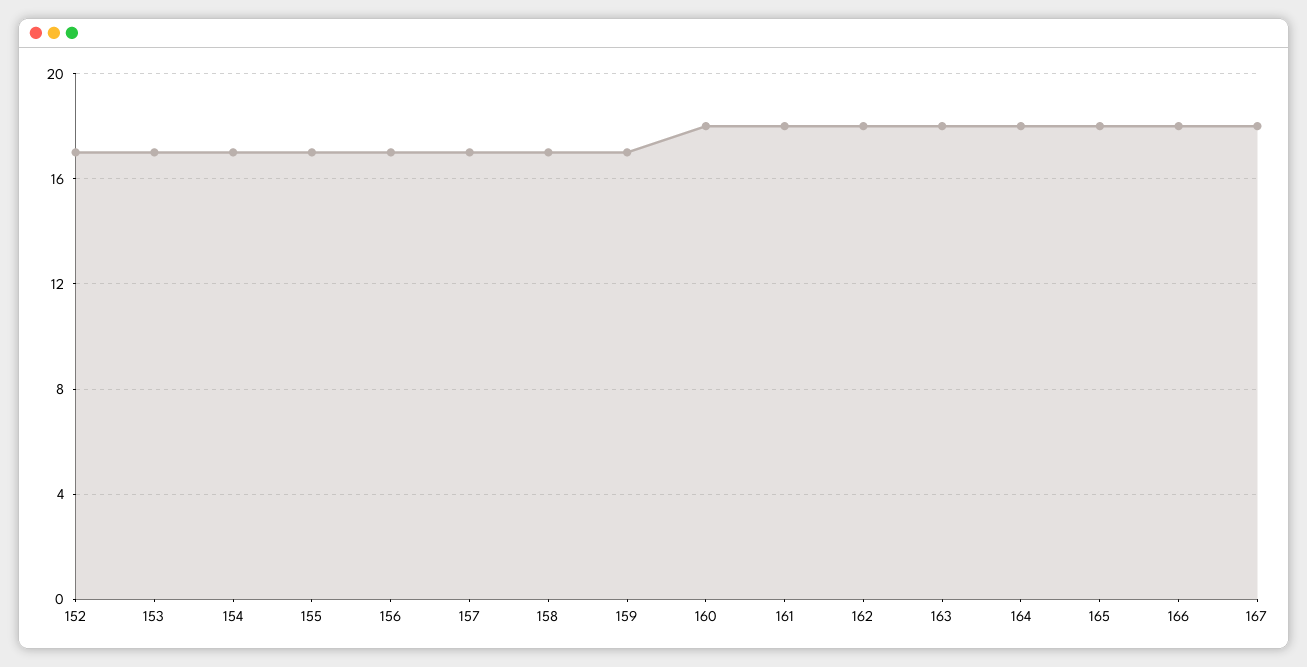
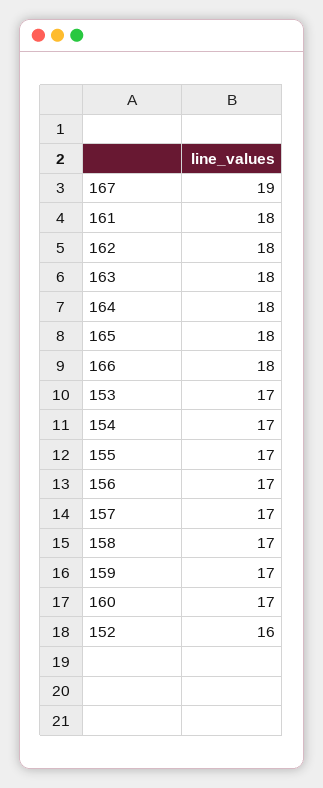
  {
-   "152": 17,
+   "152": 16,
    "153": 17,
    "154": 17,
    "155": 17,
    "156": 17,
    "157": 17,
    "158": 17,
    "159": 17,
-   "160": 18,
+   "160": 17,
    "161": 18,
    "162": 18,
    "163": 18,
    "164": 18,
    "165": 18,
    "166": 18,
-   "167": 18
+   "167": 19
  }

